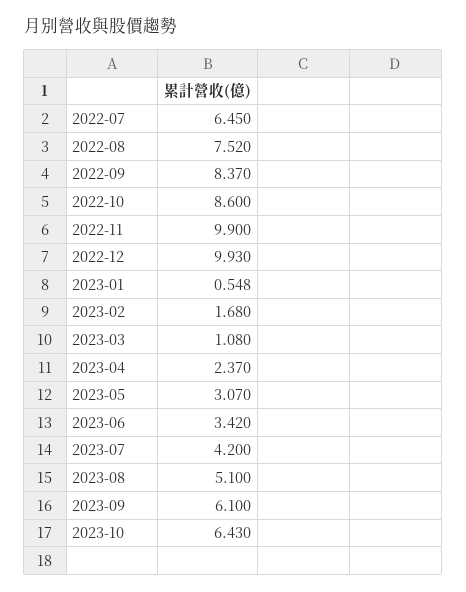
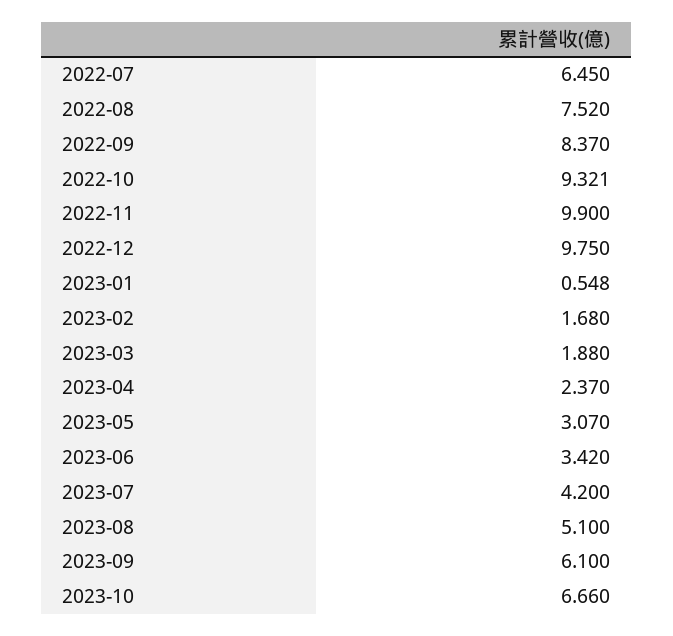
  {
    "2022-07": 6.45,
    "2022-08": 7.52,
    "2022-09": 8.37,
-   "2022-10": 8.6,
+   "2022-10": 9.321,
    "2022-11": 9.9,
-   "2022-12": 9.93,
+   "2022-12": 9.75,
    "2023-01": 0.548,
    "2023-02": 1.68,
-   "2023-03": 1.08,
+   "2023-03": 1.88,
    "2023-04": 2.37,
    "2023-05": 3.07,
    "2023-06": 3.42,
    "2023-07": 4.2,
    "2023-08": 5.1,
    "2023-09": 6.1,
-   "2023-10": 6.43
+   "2023-10": 6.66
  }

